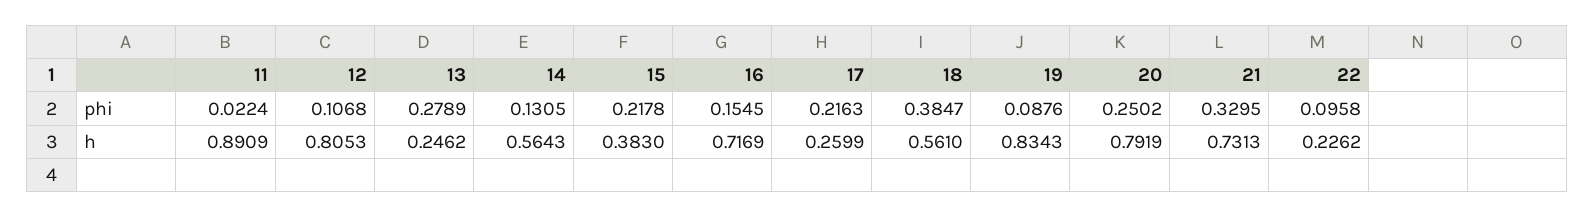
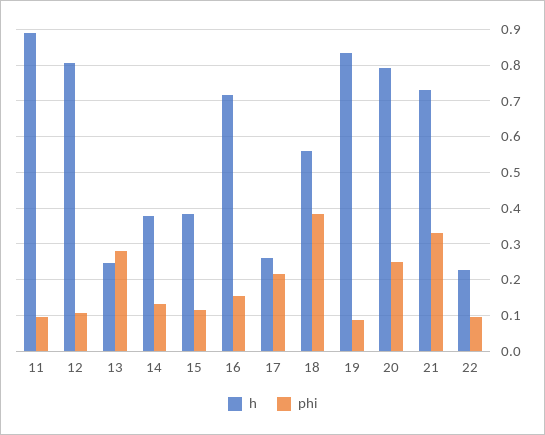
  {
    "phi": {
-     "11": 0.0224,
+     "11": 0.1,
      "12": 0.1068,
      "13": 0.2789,
      "14": 0.1305,
-     "15": 0.2178,
+     "15": 0.12,
      "16": 0.1545,
      "17": 0.2163,
      "18": 0.3847,
      "19": 0.0876,
      "20": 0.2502,
      "21": 0.3295,
      "22": 0.0958
    },
    "h": {
      "11": 0.8909,
      "12": 0.8053,
      "13": 0.2462,
-     "14": 0.5643,
+     "14": 0.38,
      "15": 0.383,
      "16": 0.7169,
      "17": 0.2599,
      "18": 0.561,
      "19": 0.8343,
      "20": 0.7919,
      "21": 0.7313,
      "22": 0.2262
    }
  }

